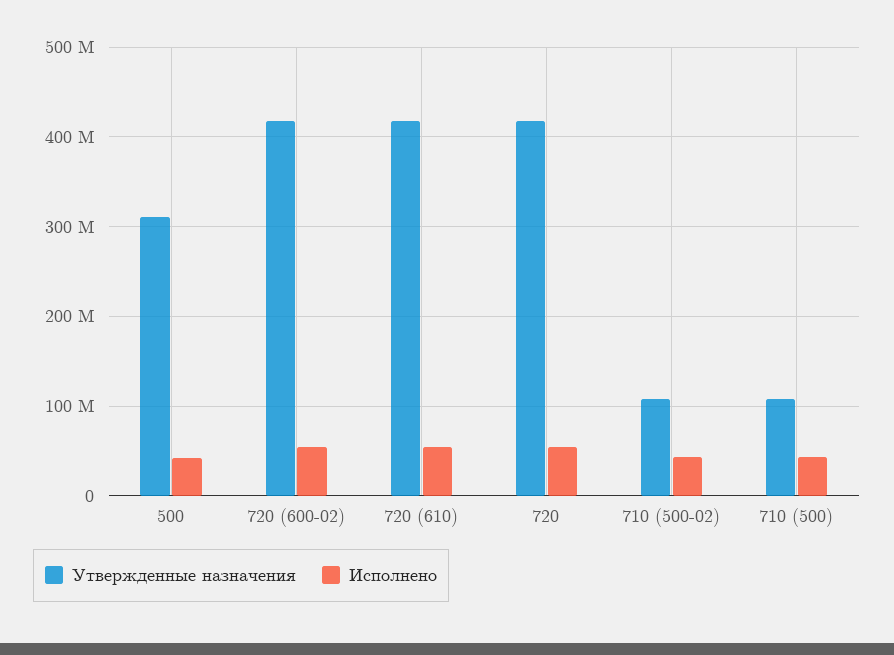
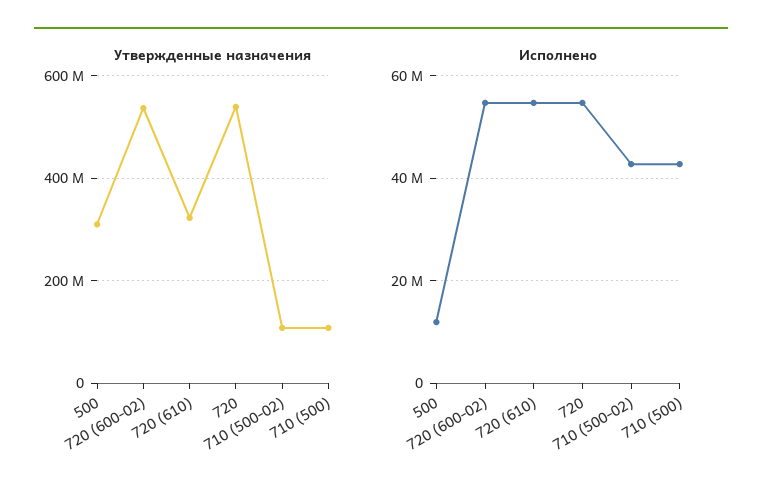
  {
    "Утвержденные назначения": {
      "500": 310000000,
-     "720 (600-02)": 420000000,
+     "720 (600-02)": 540000000,
-     "720 (610)": 420000000,
+     "720 (610)": 320000000,
-     "720": 420000000,
+     "720": 540000000,
      "710 (500-02)": 110000000,
      "710 (500)": 110000000
    },
    "Исполнено": {
-     "500": 40000000,
+     "500": 12000000,
      "720 (600-02)": 54000000,
      "720 (610)": 54000000,
      "720": 54000000,
      "710 (500-02)": 42000000,
      "710 (500)": 42000000
    }
  }

